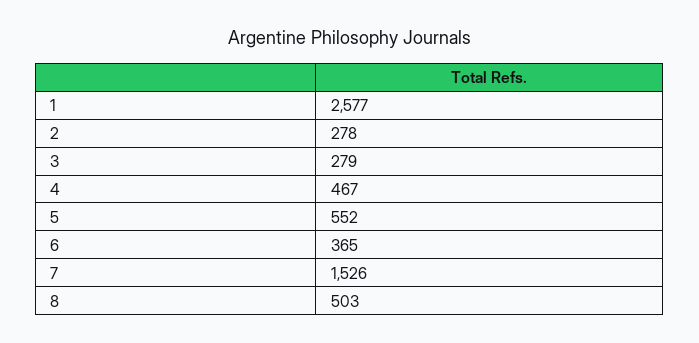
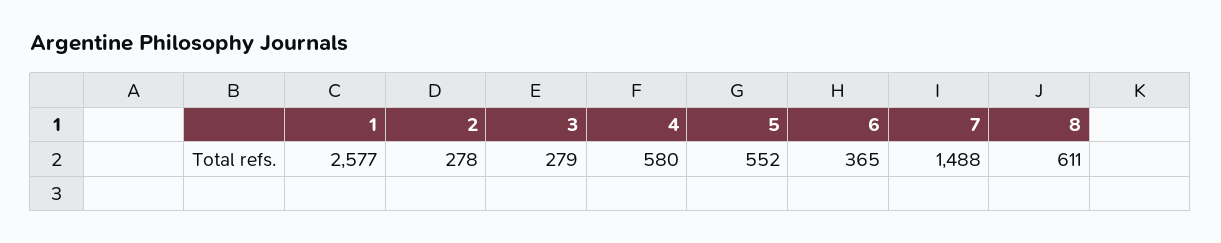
  {
    "1": 2577,
    "2": 278,
    "3": 279,
-   "4": 467,
+   "4": 580,
    "5": 552,
    "6": 365,
-   "7": 1526,
+   "7": 1488,
-   "8": 503
+   "8": 611
  }

